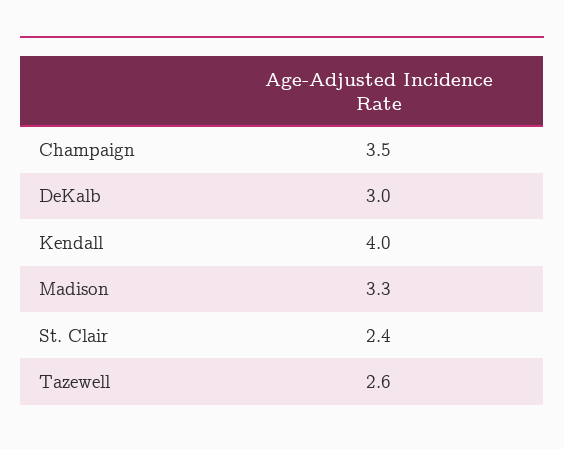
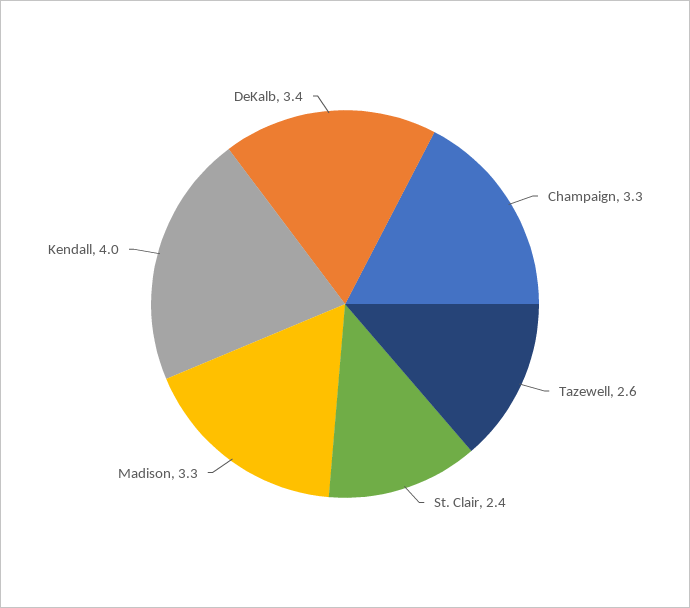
  {
-   "Champaign": 3.5,
+   "Champaign": 3.3,
-   "DeKalb": 3,
+   "DeKalb": 3.4,
    "Kendall": 4,
    "Madison": 3.3,
    "St. Clair": 2.4,
    "Tazewell": 2.6
  }

